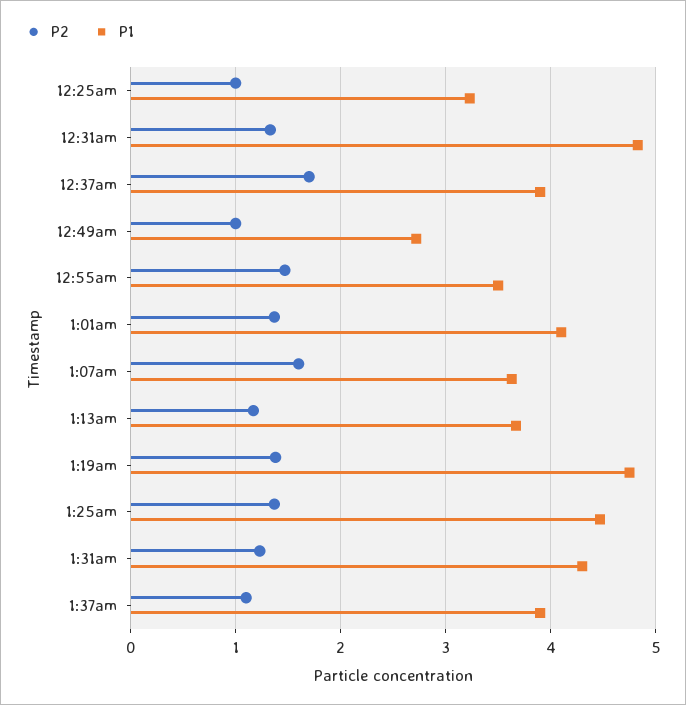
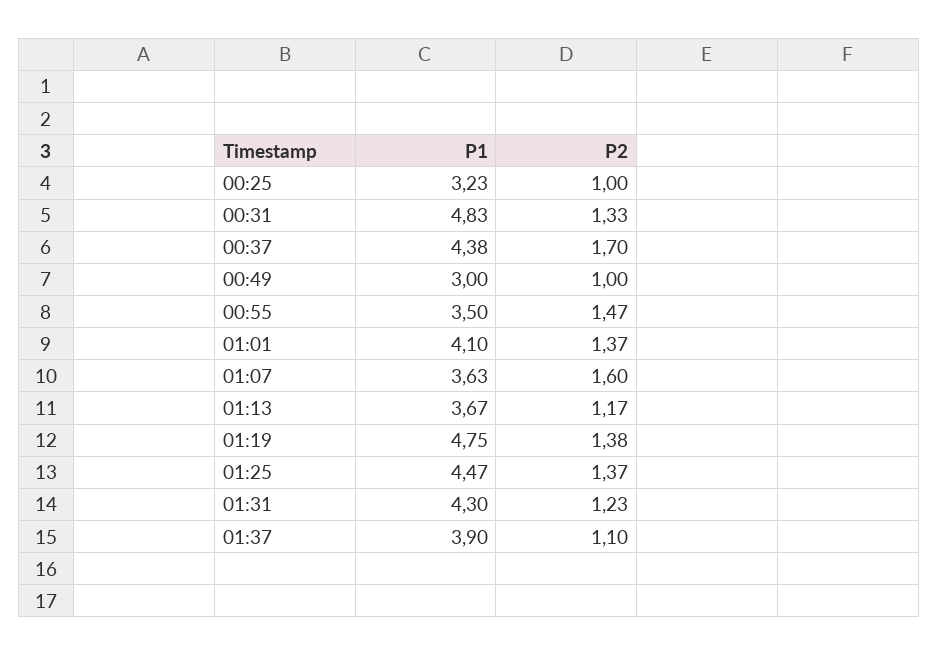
  {
    "P2": {
      "12:25am": 1,
      "12:31am": 1.33,
      "12:37am": 1.7,
      "12:49am": 1,
      "12:55am": 1.47,
      "1:01am": 1.37,
      "1:07am": 1.6,
      "1:13am": 1.17,
      "1:19am": 1.38,
      "1:25am": 1.37,
      "1:31am": 1.23,
      "1:37am": 1.1
    },
    "P1": {
      "12:25am": 3.23,
      "12:31am": 4.83,
-     "12:37am": 3.9,
+     "12:37am": 4.38,
-     "12:49am": 2.7,
+     "12:49am": 3,
      "12:55am": 3.5,
      "1:01am": 4.1,
      "1:07am": 3.63,
      "1:13am": 3.67,
      "1:19am": 4.75,
      "1:25am": 4.47,
      "1:31am": 4.3,
      "1:37am": 3.9
    }
  }

